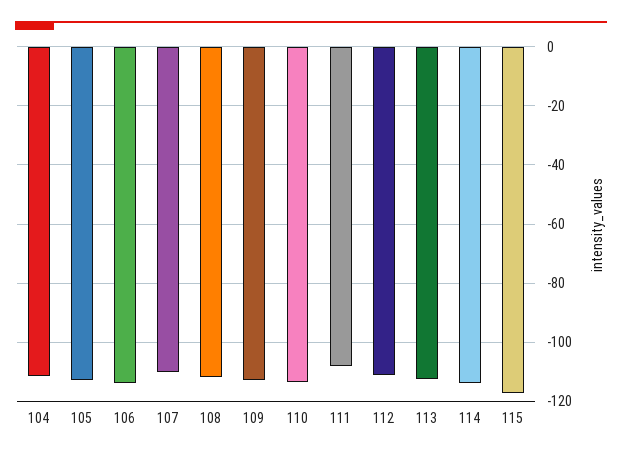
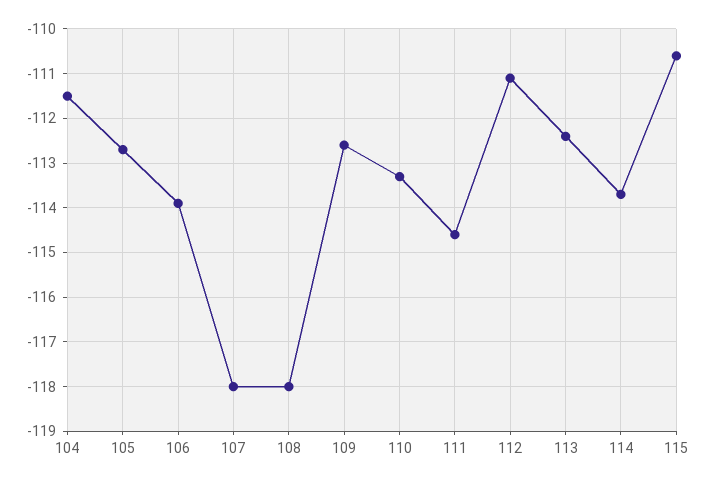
  {
    "104": -111.5,
    "105": -112.5,
    "106": -114,
-   "107": -110,
+   "107": -118,
-   "108": -112.5,
+   "108": -118,
    "109": -112.5,
    "110": -113.5,
-   "111": -107.5,
+   "111": -114.5,
    "112": -111,
    "113": -112.5,
    "114": -113.5,
-   "115": -117.5
+   "115": -110.5
  }

